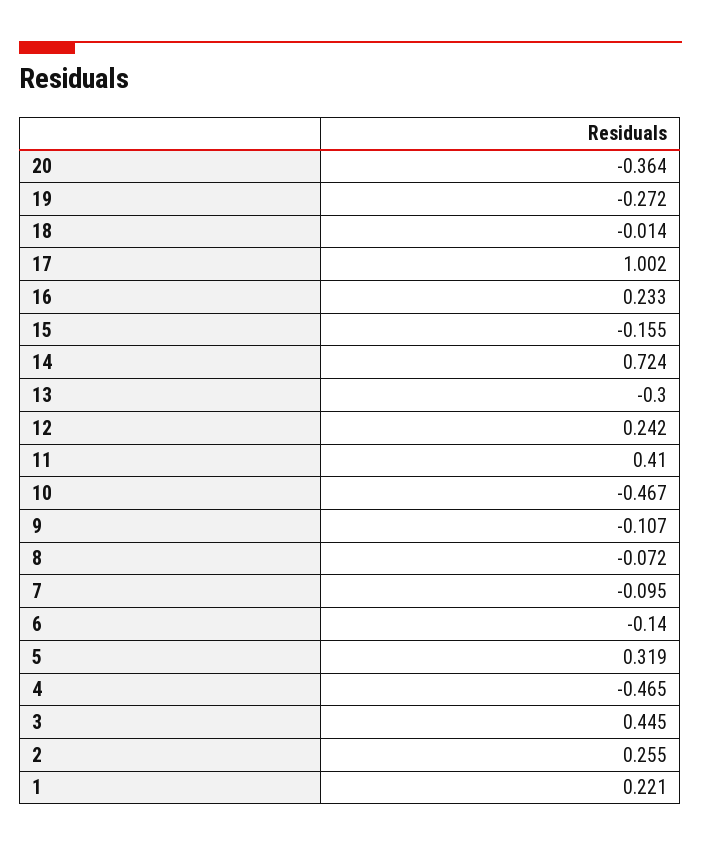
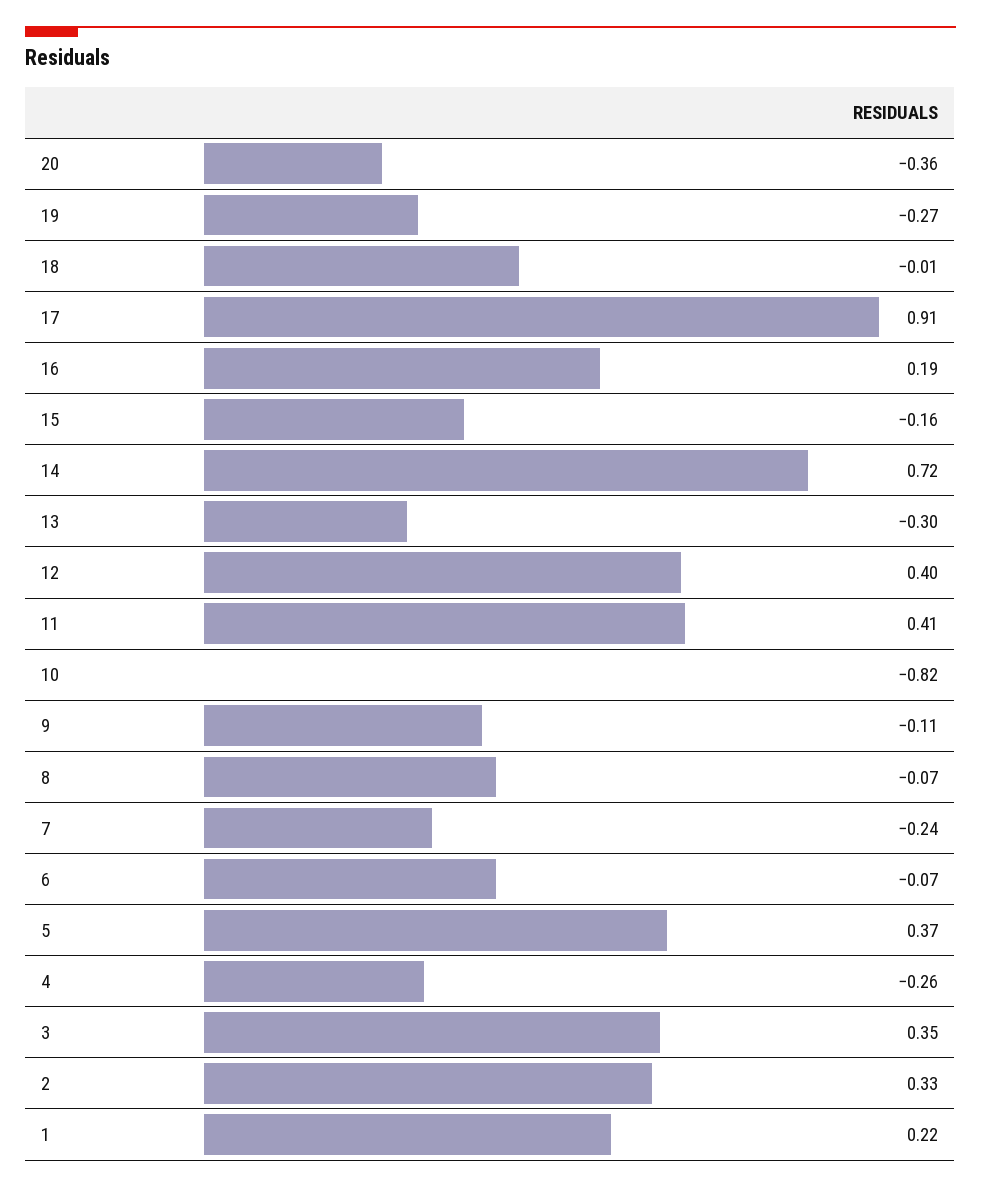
  {
    "20": -0.364,
    "19": -0.272,
    "18": -0.014,
-   "17": 1.002,
+   "17": 0.91,
-   "16": 0.233,
+   "16": 0.19,
    "15": -0.155,
    "14": 0.724,
    "13": -0.3,
-   "12": 0.242,
+   "12": 0.4,
    "11": 0.41,
-   "10": -0.467,
+   "10": -0.82,
    "9": -0.107,
    "8": -0.072,
-   "7": -0.095,
+   "7": -0.24,
-   "6": -0.14,
+   "6": -0.07,
-   "5": 0.319,
+   "5": 0.37,
-   "4": -0.465,
+   "4": -0.26,
-   "3": 0.445,
+   "3": 0.35,
-   "2": 0.255,
+   "2": 0.33,
    "1": 0.221
  }

